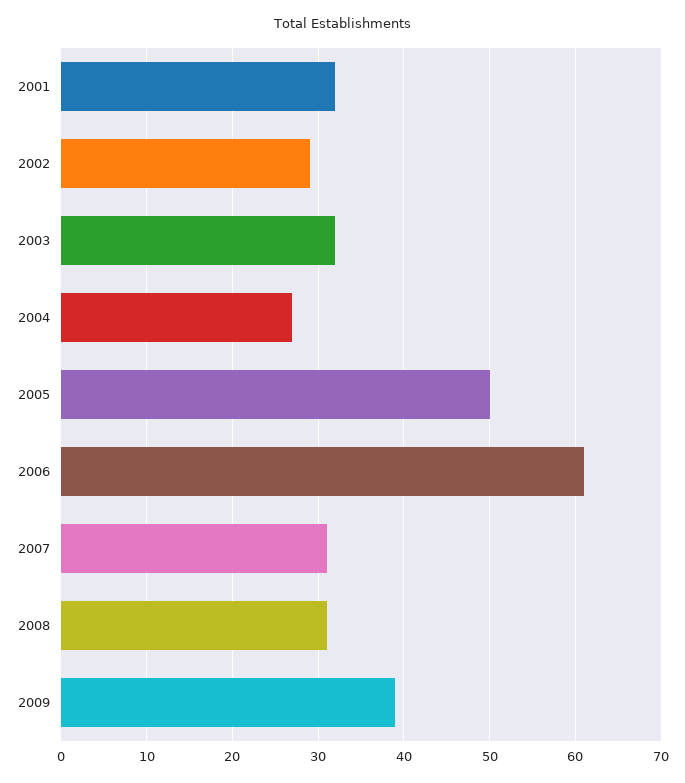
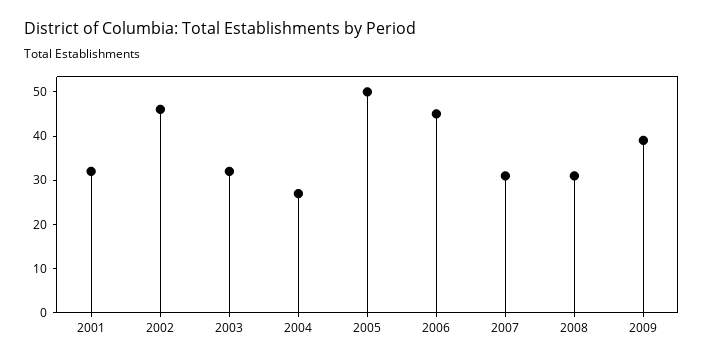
  {
    "2001": 32,
-   "2002": 29,
+   "2002": 45,
    "2003": 32,
    "2004": 27,
    "2005": 50,
-   "2006": 61,
+   "2006": 45,
    "2007": 31,
    "2008": 31,
    "2009": 39
  }

